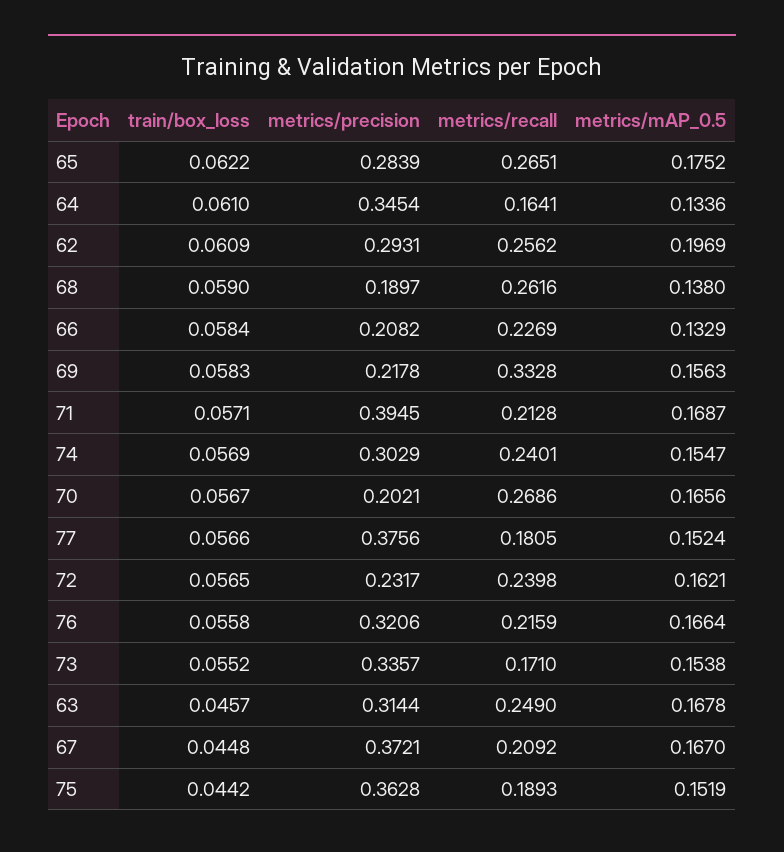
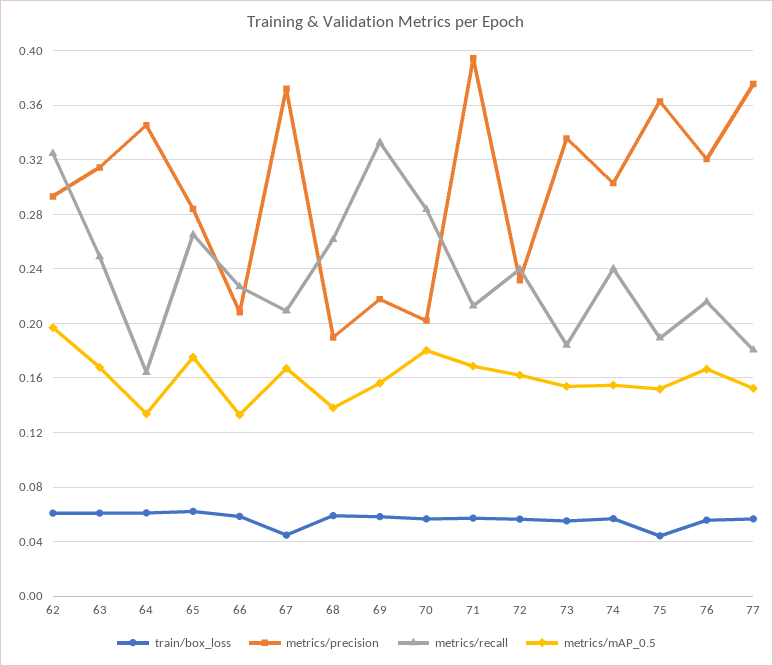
  {
    "train/box_loss": {
      "65": 0.0622,
      "64": 0.061,
      "62": 0.0609,
      "68": 0.059,
      "66": 0.0584,
      "69": 0.0583,
      "71": 0.0571,
      "74": 0.0569,
      "70": 0.0567,
      "77": 0.0566,
      "72": 0.0565,
      "76": 0.0558,
      "73": 0.0552,
-     "63": 0.0457,
+     "63": 0.06,
      "67": 0.0448,
      "75": 0.0442
    },
    "metrics/precision": {
      "65": 0.2839,
      "64": 0.3454,
      "62": 0.2931,
      "68": 0.1897,
      "66": 0.2082,
      "69": 0.2178,
      "71": 0.3945,
      "74": 0.3029,
      "70": 0.2021,
      "77": 0.3756,
      "72": 0.2317,
      "76": 0.3206,
      "73": 0.3357,
      "63": 0.3144,
      "67": 0.3721,
      "75": 0.3628
    },
    "metrics/recall": {
      "65": 0.2651,
      "64": 0.1641,
-     "62": 0.2562,
+     "62": 0.325,
      "68": 0.2616,
      "66": 0.2269,
      "69": 0.3328,
      "71": 0.2128,
      "74": 0.2401,
-     "70": 0.2686,
+     "70": 0.285,
      "77": 0.1805,
      "72": 0.2398,
      "76": 0.2159,
-     "73": 0.171,
+     "73": 0.185,
      "63": 0.249,
      "67": 0.2092,
      "75": 0.1893
    },
    "metrics/mAP_0.5": {
      "65": 0.1752,
      "64": 0.1336,
      "62": 0.1969,
      "68": 0.138,
      "66": 0.1329,
      "69": 0.1563,
      "71": 0.1687,
      "74": 0.1547,
-     "70": 0.1656,
+     "70": 0.18,
      "77": 0.1524,
      "72": 0.1621,
      "76": 0.1664,
      "73": 0.1538,
      "63": 0.1678,
      "67": 0.167,
      "75": 0.1519
    }
  }

